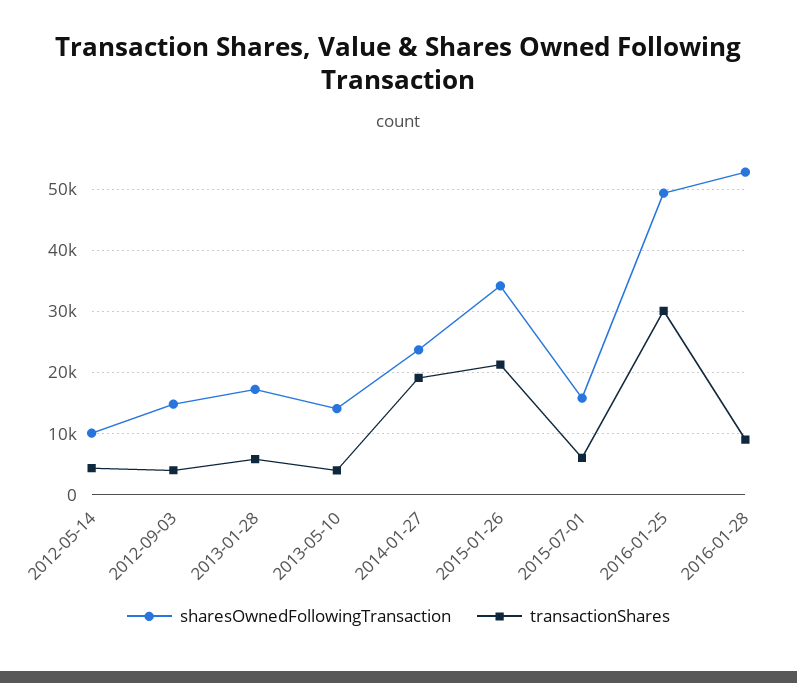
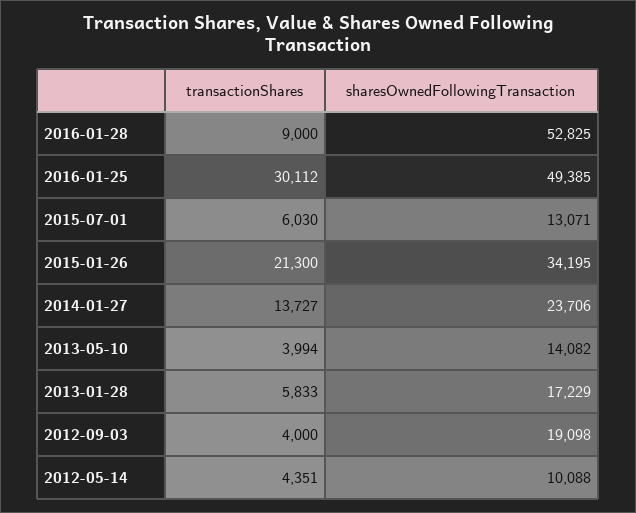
  {
    "sharesOwnedFollowingTransaction": {
      "2012-05-14": 10088,
-     "2012-09-03": 15000,
+     "2012-09-03": 19098,
      "2013-01-28": 17229,
      "2013-05-10": 14082,
      "2014-01-27": 23706,
      "2015-01-26": 34195,
-     "2015-07-01": 16000,
+     "2015-07-01": 13071,
      "2016-01-25": 49385,
      "2016-01-28": 52825
    },
    "transactionShares": {
      "2012-05-14": 4351,
      "2012-09-03": 4000,
      "2013-01-28": 5833,
      "2013-05-10": 3994,
-     "2014-01-27": 19000,
+     "2014-01-27": 13727,
      "2015-01-26": 21300,
      "2015-07-01": 6030,
      "2016-01-25": 30112,
      "2016-01-28": 9000
    }
  }

